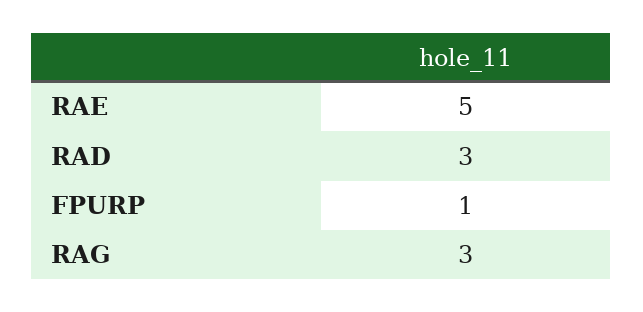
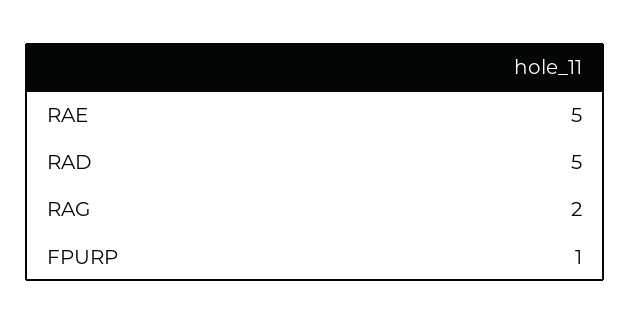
  {
    "RAE": 5,
-   "RAD": 3,
+   "RAD": 5,
    "FPURP": 1,
-   "RAG": 3
+   "RAG": 2
  }

